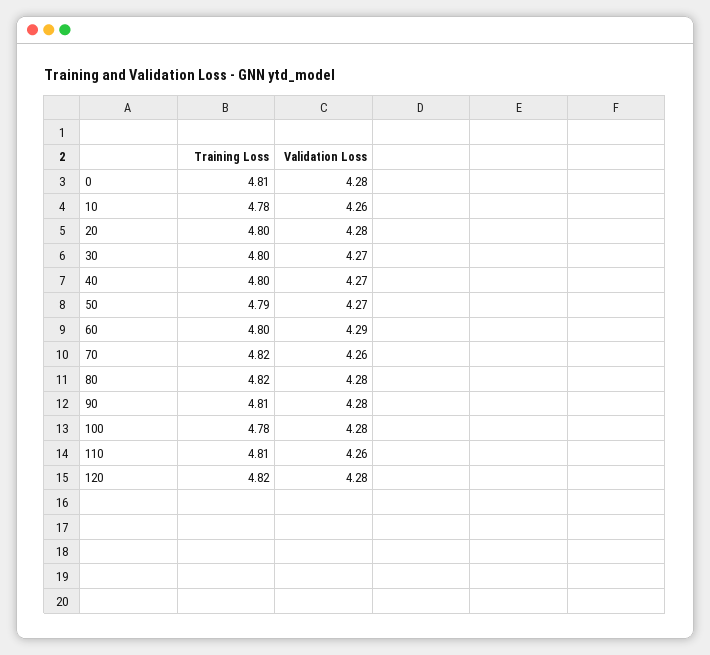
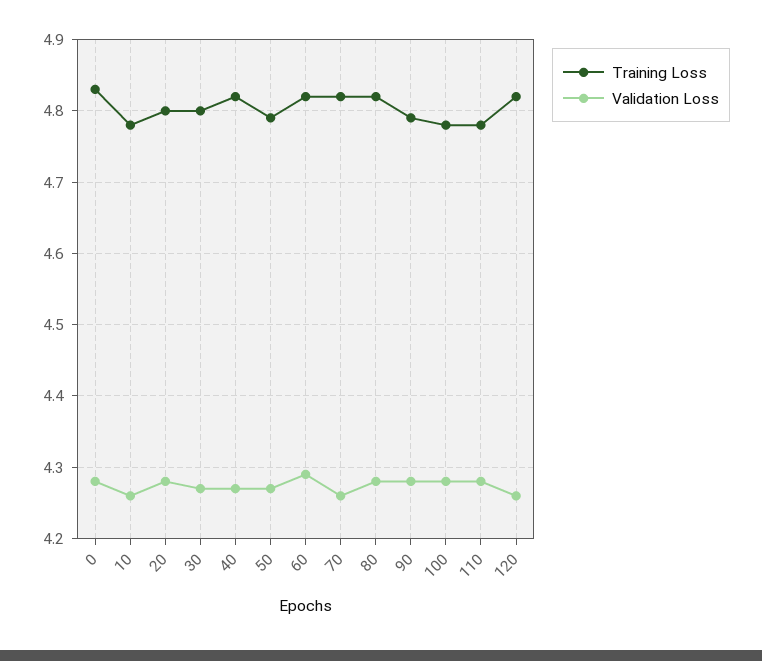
  {
    "Training Loss": {
-     "0": 4.81,
+     "0": 4.83,
      "10": 4.78,
      "20": 4.8,
      "30": 4.8,
-     "40": 4.8,
+     "40": 4.82,
      "50": 4.79,
-     "60": 4.8,
+     "60": 4.82,
      "70": 4.82,
      "80": 4.82,
-     "90": 4.81,
+     "90": 4.79,
      "100": 4.78,
-     "110": 4.81,
+     "110": 4.78,
      "120": 4.82
    },
    "Validation Loss": {
      "0": 4.28,
      "10": 4.26,
      "20": 4.28,
      "30": 4.27,
      "40": 4.27,
      "50": 4.27,
      "60": 4.29,
      "70": 4.26,
      "80": 4.28,
      "90": 4.28,
      "100": 4.28,
-     "110": 4.26,
+     "110": 4.28,
-     "120": 4.28
+     "120": 4.26
    }
  }

